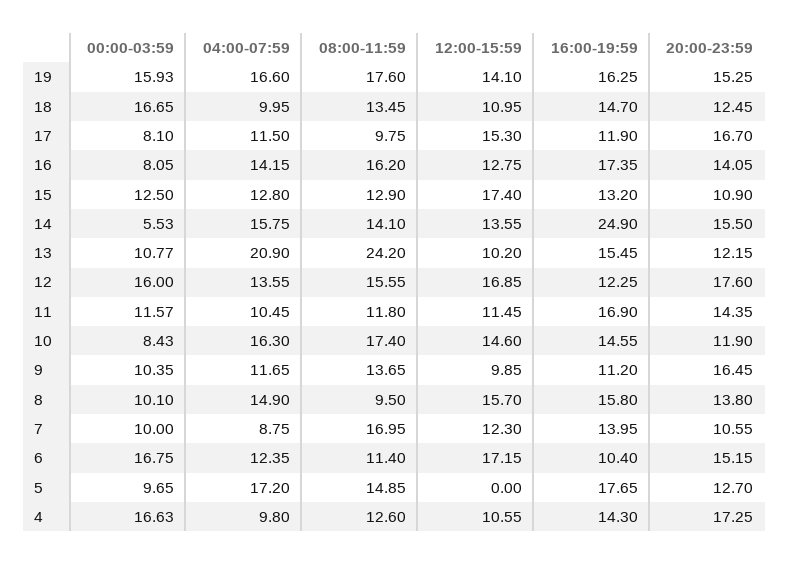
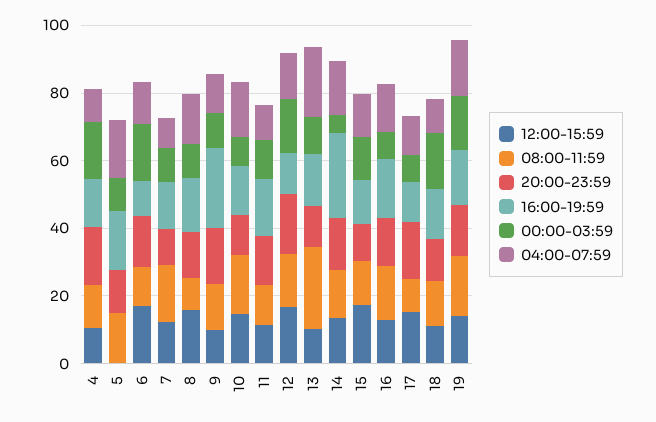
  {
    "00:00-03:59": {
      "19": 15.93,
      "18": 16.65,
      "17": 8.1,
      "16": 8.05,
      "15": 12.5,
      "14": 5.53,
      "13": 10.77,
      "12": 16,
      "11": 11.57,
      "10": 8.43,
      "9": 10.35,
      "8": 10.1,
      "7": 10,
      "6": 16.75,
      "5": 9.65,
      "4": 16.63
    },
    "04:00-07:59": {
      "19": 16.6,
      "18": 9.95,
      "17": 11.5,
      "16": 14.15,
      "15": 12.8,
      "14": 15.75,
      "13": 20.9,
      "12": 13.55,
      "11": 10.45,
      "10": 16.3,
      "9": 11.65,
      "8": 14.9,
      "7": 8.75,
      "6": 12.35,
      "5": 17.2,
      "4": 9.8
    },
    "08:00-11:59": {
      "19": 17.6,
      "18": 13.45,
      "17": 9.75,
      "16": 16.2,
      "15": 12.9,
      "14": 14.1,
      "13": 24.2,
      "12": 15.55,
      "11": 11.8,
      "10": 17.4,
      "9": 13.65,
      "8": 9.5,
      "7": 16.95,
      "6": 11.4,
      "5": 14.85,
      "4": 12.6
    },
    "12:00-15:59": {
      "19": 14.1,
      "18": 10.95,
      "17": 15.3,
      "16": 12.75,
      "15": 17.4,
      "14": 13.55,
      "13": 10.2,
      "12": 16.85,
      "11": 11.45,
      "10": 14.6,
      "9": 9.85,
      "8": 15.7,
      "7": 12.3,
      "6": 17.15,
      "5": 0,
      "4": 10.55
    },
    "16:00-19:59": {
      "19": 16.25,
      "18": 14.7,
      "17": 11.9,
      "16": 17.35,
      "15": 13.2,
      "14": 24.9,
      "13": 15.45,
      "12": 12.25,
      "11": 16.9,
      "10": 14.55,
-     "9": 11.2,
+     "9": 25,
      "8": 15.8,
      "7": 13.95,
      "6": 10.4,
      "5": 17.65,
      "4": 14.3
    },
    "20:00-23:59": {
      "19": 15.25,
      "18": 12.45,
      "17": 16.7,
      "16": 14.05,
      "15": 10.9,
      "14": 15.5,
      "13": 12.15,
      "12": 17.6,
      "11": 14.35,
      "10": 11.9,
      "9": 16.45,
      "8": 13.8,
      "7": 10.55,
      "6": 15.15,
      "5": 12.7,
      "4": 17.25
    }
  }

